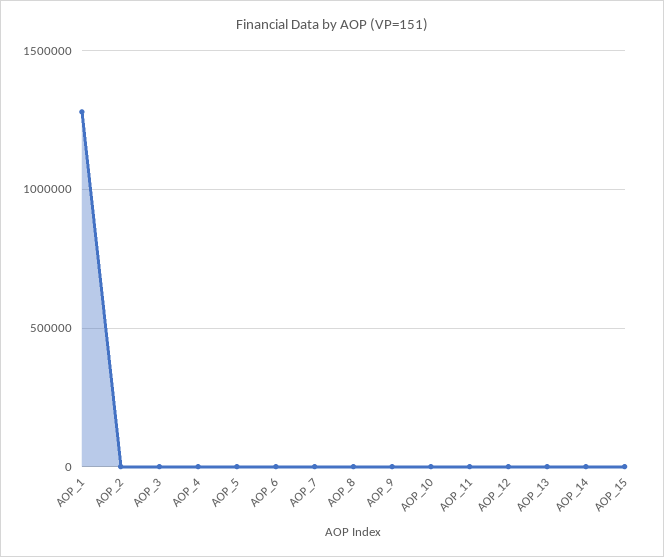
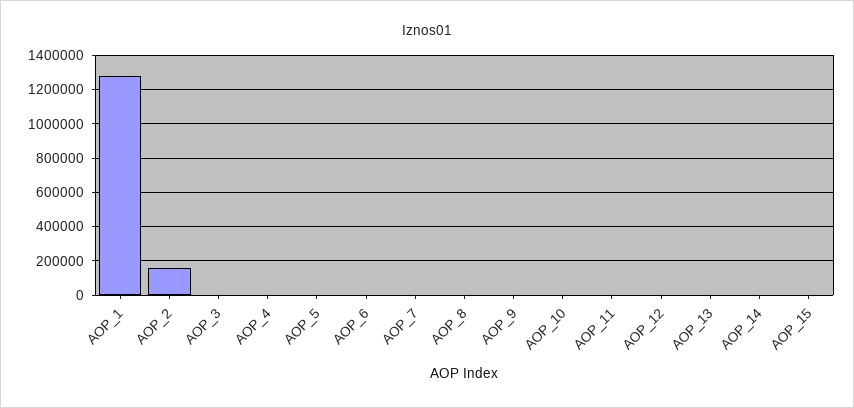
  {
    "AOP_1": 1300000,
-   "AOP_2": 0,
+   "AOP_2": 150000,
    "AOP_3": 0,
    "AOP_4": 0,
    "AOP_5": 0,
    "AOP_6": 0,
    "AOP_7": 0,
    "AOP_8": 0,
    "AOP_9": 0,
    "AOP_10": 0,
    "AOP_11": 0,
    "AOP_12": 0,
    "AOP_13": 0,
    "AOP_14": 0,
    "AOP_15": 0
  }

